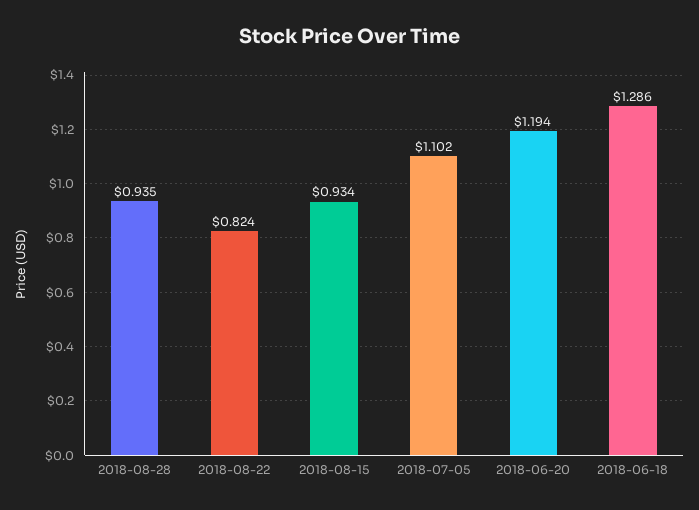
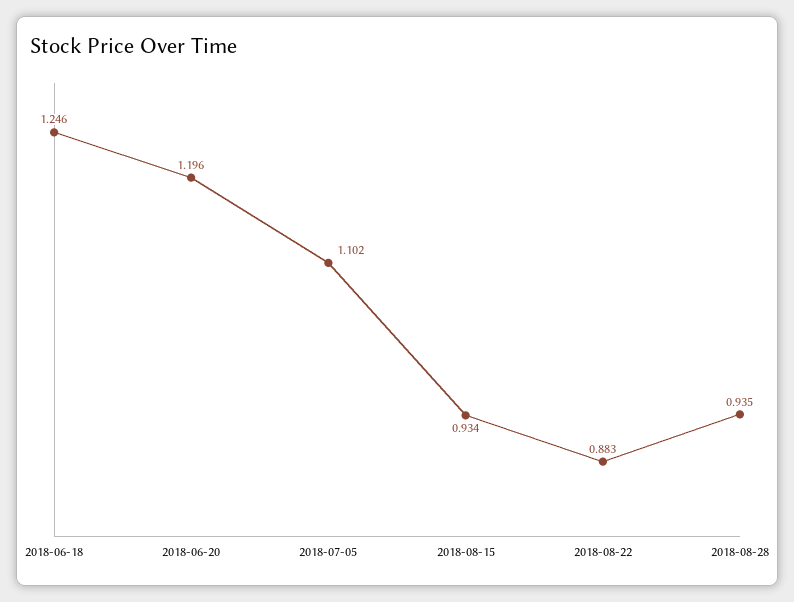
  {
    "2018-08-28": 0.935,
-   "2018-08-22": 0.824,
+   "2018-08-22": 0.883,
    "2018-08-15": 0.934,
    "2018-07-05": 1.102,
-   "2018-06-20": 1.194,
+   "2018-06-20": 1.196,
-   "2018-06-18": 1.286
+   "2018-06-18": 1.246
  }

